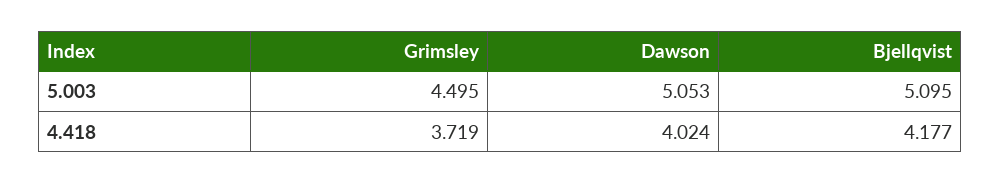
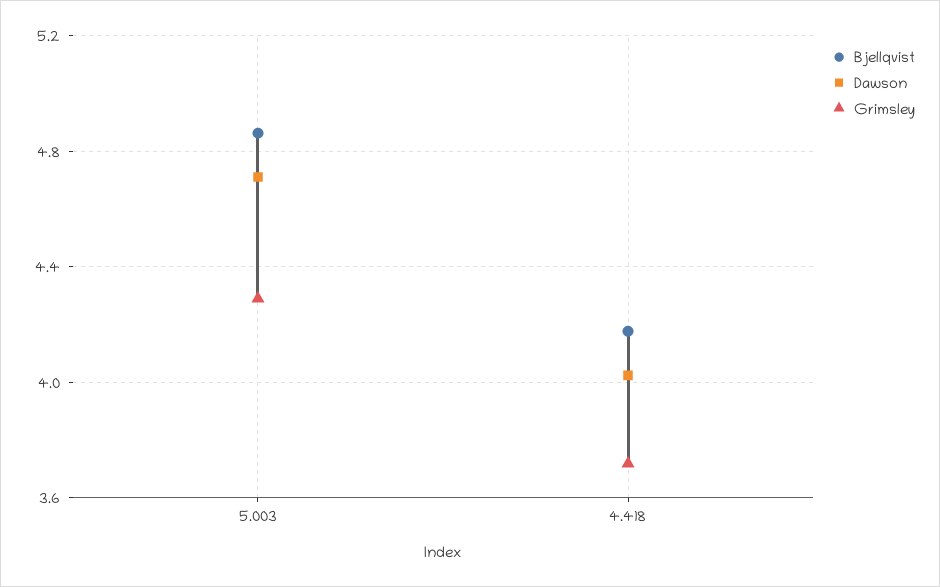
  {
    "Grimsley": {
-     "5.003": 4.495,
+     "5.003": 4.3,
      "4.418": 3.719
    },
    "Dawson": {
-     "5.003": 5.053,
+     "5.003": 4.7,
      "4.418": 4.024
    },
    "Bjellqvist": {
-     "5.003": 5.095,
+     "5.003": 4.85,
      "4.418": 4.177
    }
  }

